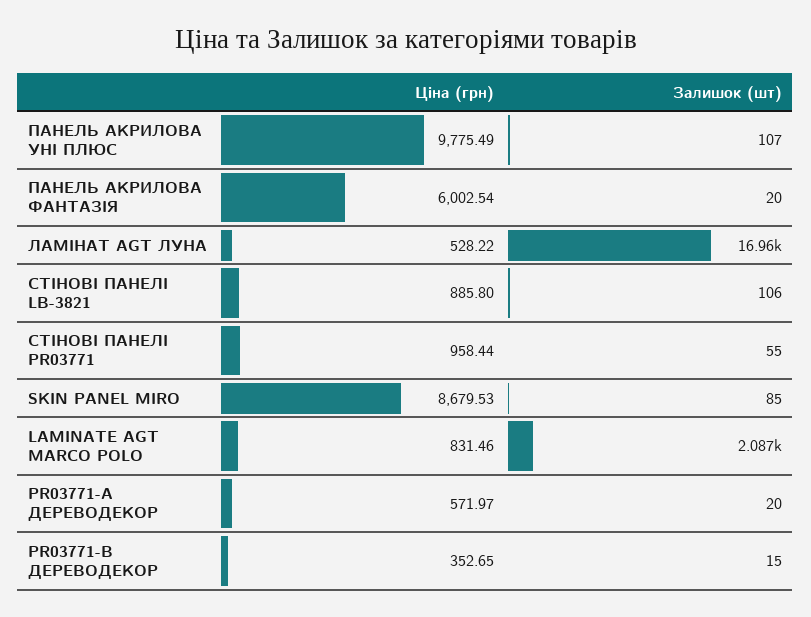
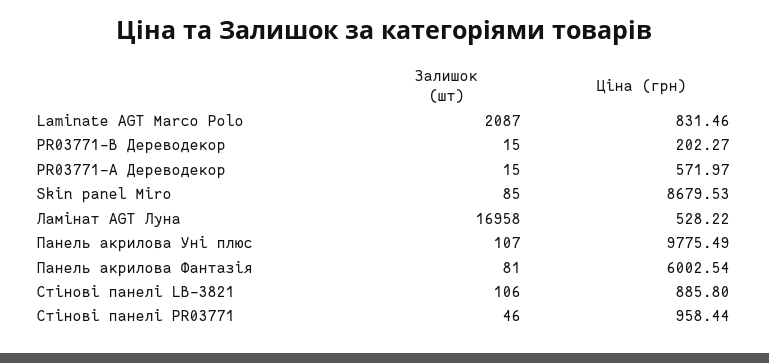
  {
    "Ціна (грн)": {
      "ПАНЕЛЬ АКРИЛОВА УНІ ПЛЮС": 9775.49,
      "ПАНЕЛЬ АКРИЛОВА ФАНТАЗІЯ": 6002.54,
      "ЛАМІНАТ AGT ЛУНА": 528.22,
      "СТІНОВІ ПАНЕЛІ LB-3821": 885.8,
      "СТІНОВІ ПАНЕЛІ PR03771": 958.44,
      "SKIN PANEL MIRO": 8679.53,
      "LAMINATE AGT MARCO POLO": 831.46,
      "PR03771-А ДЕРЕВОДЕКОР": 571.97,
-     "PR03771-B ДЕРЕВОДЕКОР": 352.65
+     "PR03771-B ДЕРЕВОДЕКОР": 202.27
    },
    "Залишок (шт)": {
      "ПАНЕЛЬ АКРИЛОВА УНІ ПЛЮС": 107,
-     "ПАНЕЛЬ АКРИЛОВА ФАНТАЗІЯ": 20,
+     "ПАНЕЛЬ АКРИЛОВА ФАНТАЗІЯ": 81,
      "ЛАМІНАТ AGT ЛУНА": 16958,
      "СТІНОВІ ПАНЕЛІ LB-3821": 106,
-     "СТІНОВІ ПАНЕЛІ PR03771": 55,
+     "СТІНОВІ ПАНЕЛІ PR03771": 46,
      "SKIN PANEL MIRO": 85,
      "LAMINATE AGT MARCO POLO": 2087,
-     "PR03771-А ДЕРЕВОДЕКОР": 20,
+     "PR03771-А ДЕРЕВОДЕКОР": 15,
      "PR03771-B ДЕРЕВОДЕКОР": 15
    }
  }

